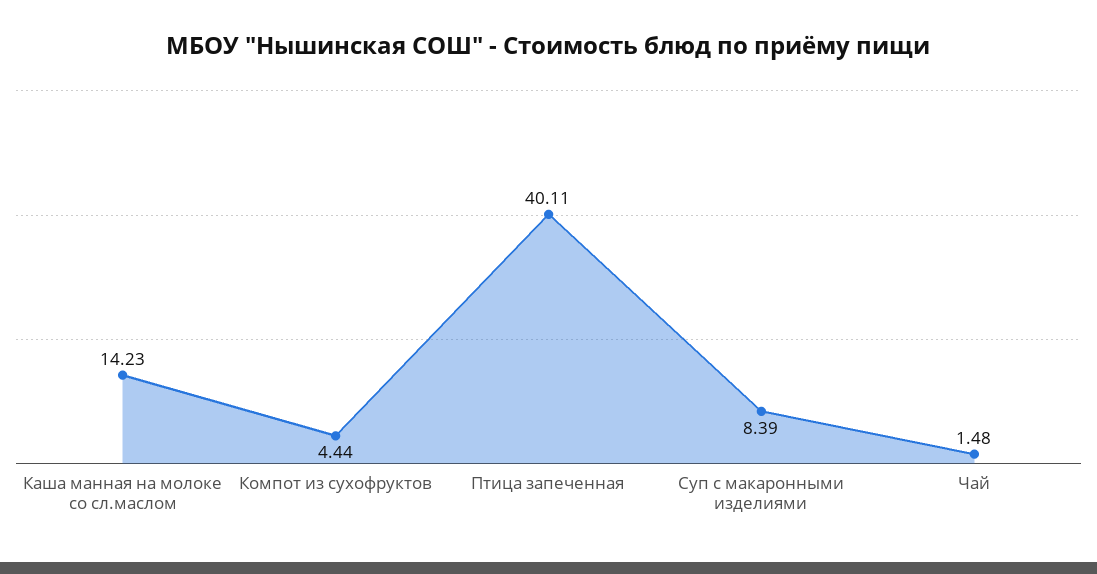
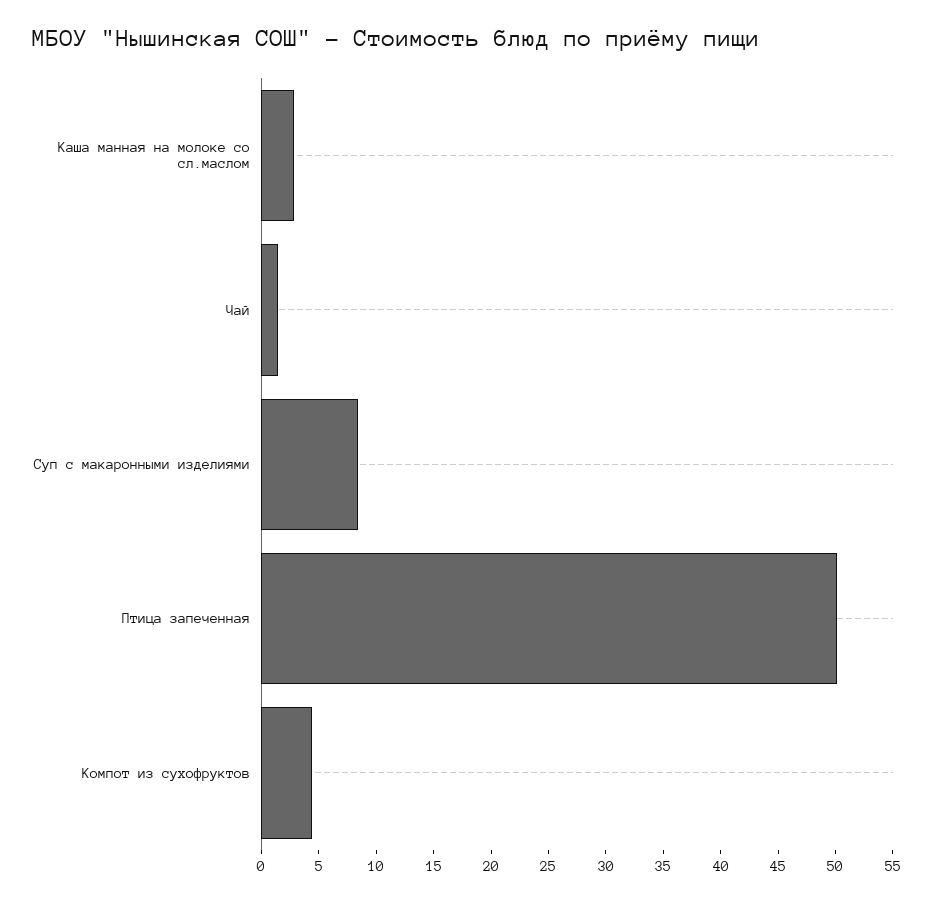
  {
-   "Каша манная на молоке со сл.маслом": 14.23,
+   "Каша манная на молоке со сл.маслом": 3,
    "Компот из сухофруктов": 4.44,
-   "Птица запеченная": 40.11,
+   "Птица запеченная": 50,
    "Суп с макаронными изделиями": 8.39,
    "Чай": 1.48
  }

